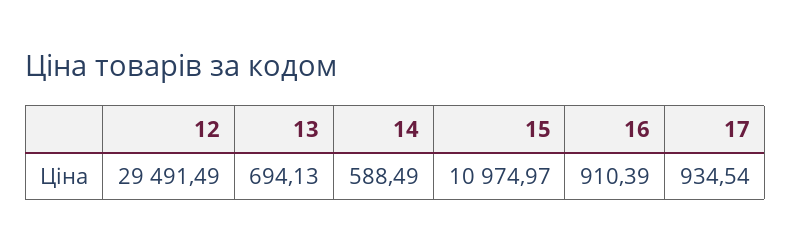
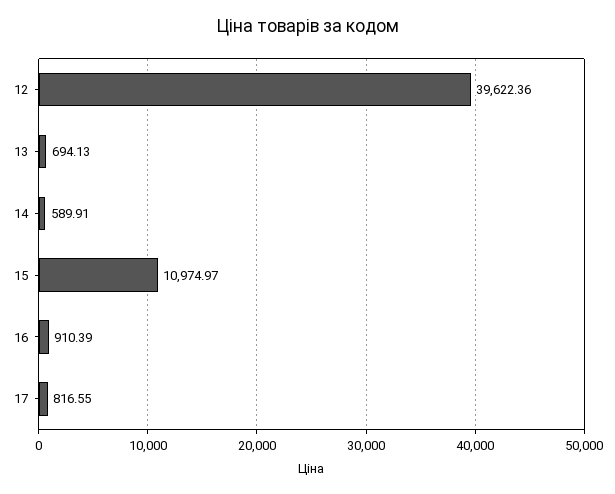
  {
-   "12": 29491.49,
+   "12": 39622.36,
    "13": 694.13,
-   "14": 588.49,
+   "14": 589.91,
    "15": 10974.97,
    "16": 910.39,
-   "17": 934.54
+   "17": 816.55
  }

